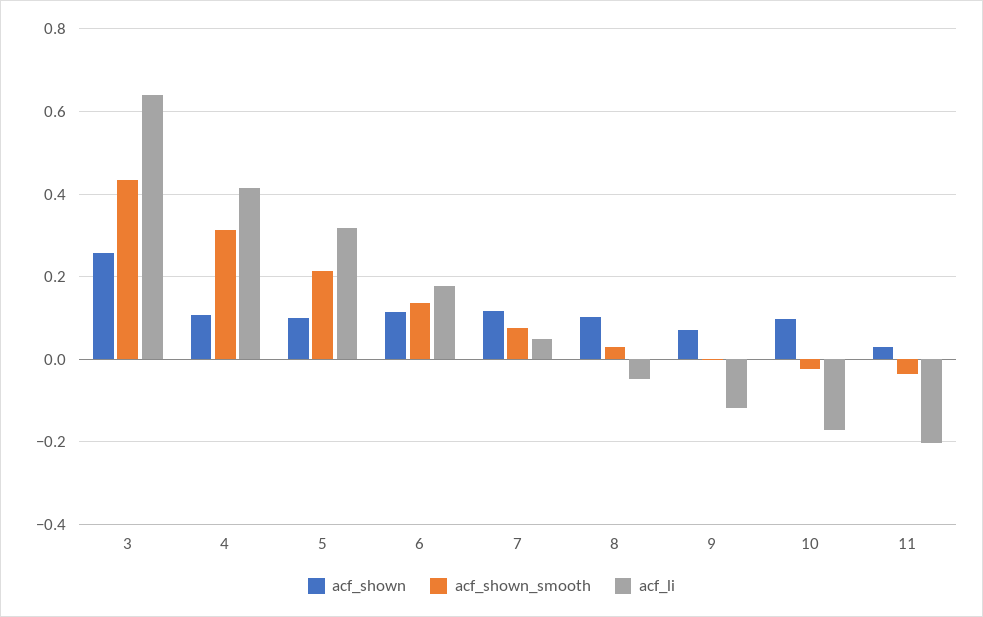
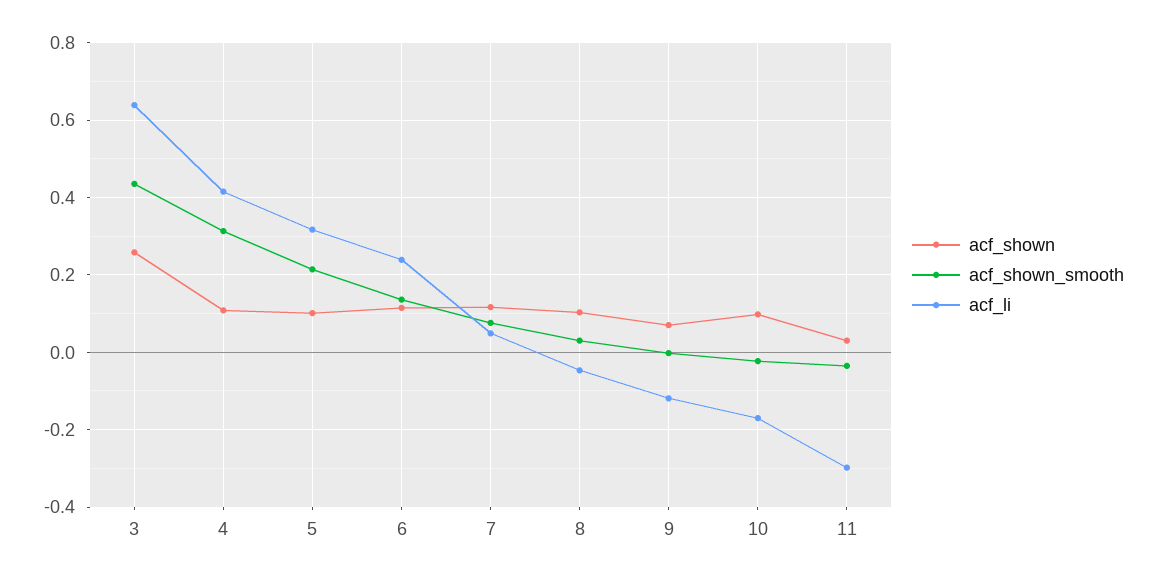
  {
    "acf_shown": {
      "3": 0.26,
      "4": 0.1,
      "5": 0.1,
      "6": 0.12,
      "7": 0.12,
      "8": 0.1,
      "9": 0.08,
      "10": 0.1,
      "11": 0.04
    },
    "acf_shown_smooth": {
      "3": 0.44,
      "4": 0.32,
      "5": 0.22,
      "6": 0.14,
      "7": 0.08,
      "8": 0.04,
      "9": 0,
      "10": -0.02,
      "11": -0.04
    },
    "acf_li": {
      "3": 0.64,
      "4": 0.42,
      "5": 0.32,
-     "6": 0.18,
+     "6": 0.24,
      "7": 0.04,
      "8": -0.04,
      "9": -0.12,
      "10": -0.18,
-     "11": -0.2
+     "11": -0.3
    }
  }

